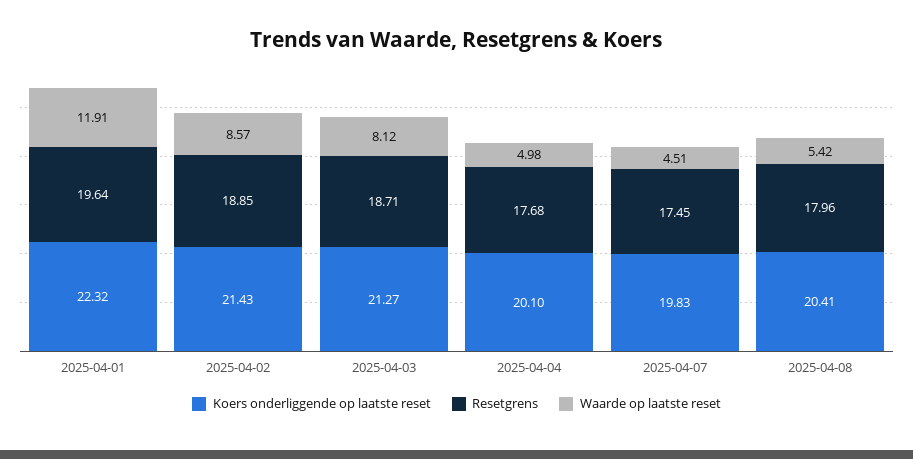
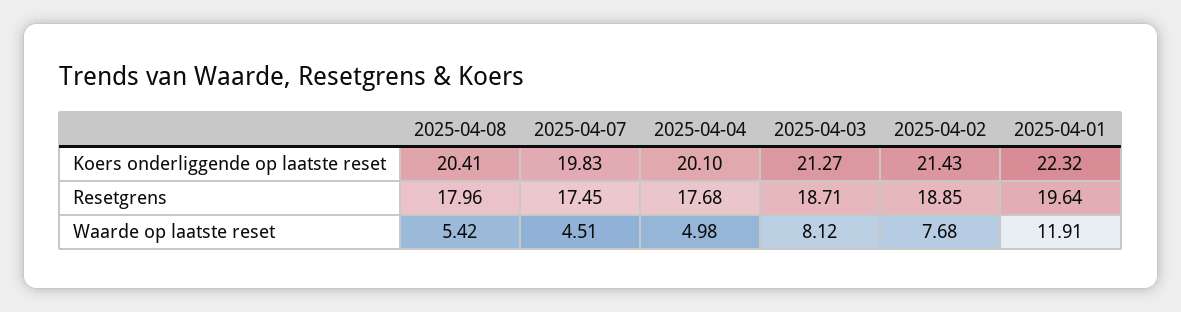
  {
    "Koers onderliggende op laatste reset": {
      "2025-04-01": 22.32,
      "2025-04-02": 21.43,
      "2025-04-03": 21.27,
      "2025-04-04": 20.1,
      "2025-04-07": 19.83,
      "2025-04-08": 20.41
    },
    "Resetgrens": {
      "2025-04-01": 19.64,
      "2025-04-02": 18.85,
      "2025-04-03": 18.71,
      "2025-04-04": 17.68,
      "2025-04-07": 17.45,
      "2025-04-08": 17.96
    },
    "Waarde op laatste reset": {
      "2025-04-01": 11.91,
-     "2025-04-02": 8.57,
+     "2025-04-02": 7.68,
      "2025-04-03": 8.12,
      "2025-04-04": 4.98,
      "2025-04-07": 4.51,
      "2025-04-08": 5.42
    }
  }

